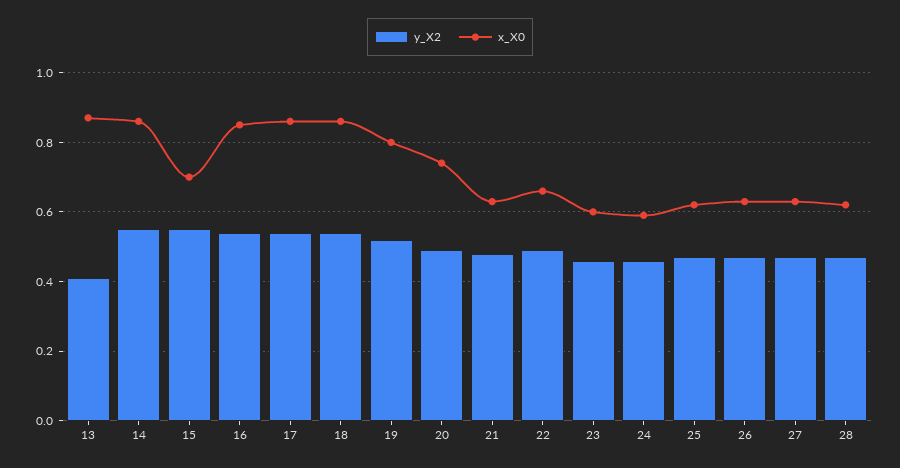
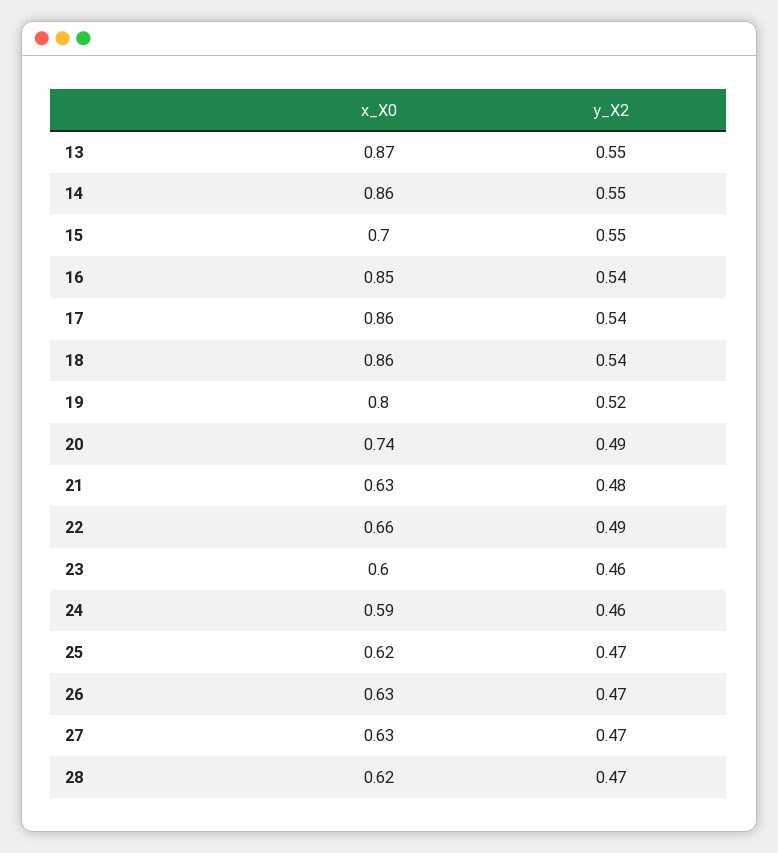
  {
    "y_X2": {
-     "13": 0.4,
+     "13": 0.55,
      "14": 0.55,
      "15": 0.55,
      "16": 0.54,
      "17": 0.54,
      "18": 0.54,
      "19": 0.52,
      "20": 0.49,
      "21": 0.48,
      "22": 0.49,
      "23": 0.46,
      "24": 0.46,
      "25": 0.47,
      "26": 0.47,
      "27": 0.47,
      "28": 0.47
    },
    "x_X0": {
      "13": 0.87,
      "14": 0.86,
      "15": 0.7,
      "16": 0.85,
      "17": 0.86,
      "18": 0.86,
      "19": 0.8,
      "20": 0.74,
      "21": 0.63,
      "22": 0.66,
      "23": 0.6,
      "24": 0.59,
      "25": 0.62,
      "26": 0.63,
      "27": 0.63,
      "28": 0.62
    }
  }

